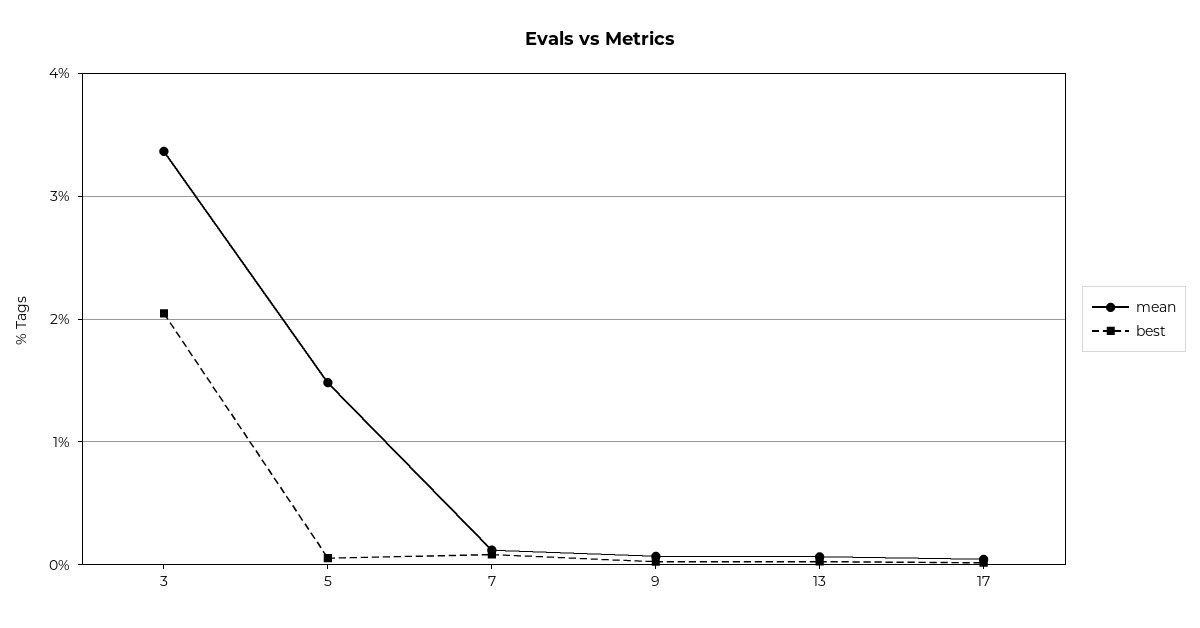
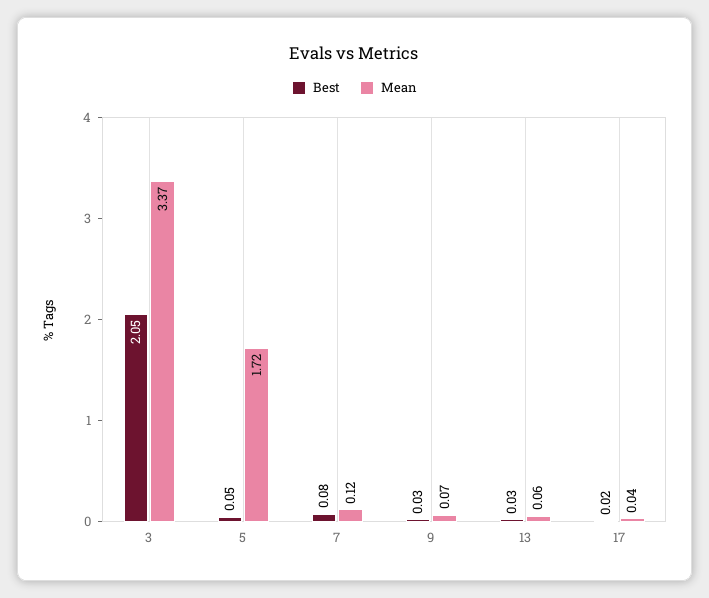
  {
    "mean": {
      "3": 3.37,
-     "5": 1.5,
+     "5": 1.72,
      "7": 0.12,
      "9": 0.07,
      "13": 0.06,
      "17": 0.04
    },
    "best": {
      "3": 2.05,
      "5": 0.05,
      "7": 0.08,
      "9": 0.03,
      "13": 0.03,
      "17": 0.02
    }
  }

